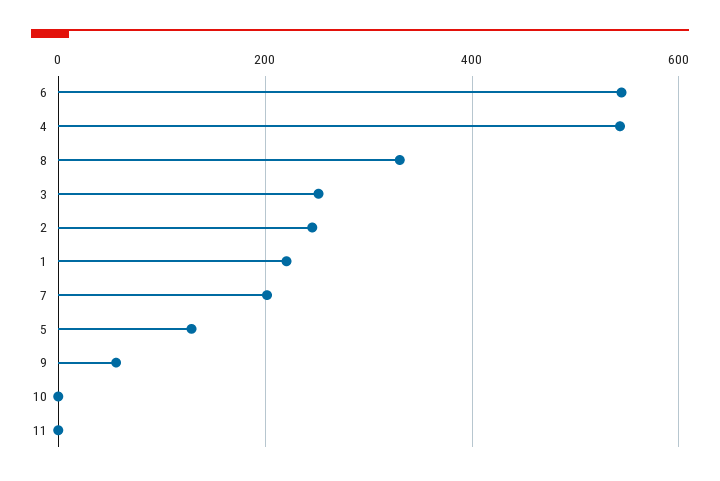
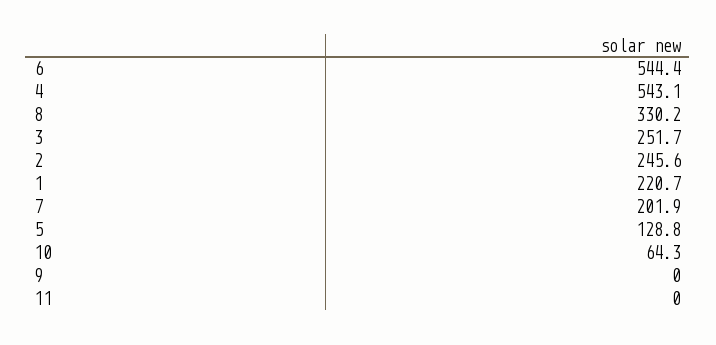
  {
    "6": 544.4,
    "4": 543.1,
    "8": 330.2,
    "3": 251.7,
    "2": 245.6,
    "1": 220.7,
    "7": 201.9,
    "5": 128.8,
-   "9": 60,
+   "9": 0,
-   "10": 0,
+   "10": 64.3,
    "11": 0
  }

